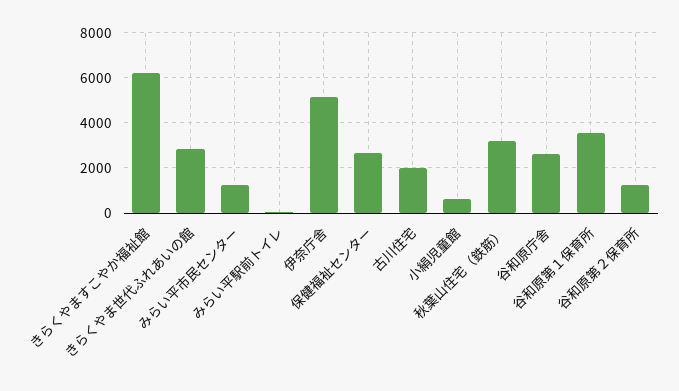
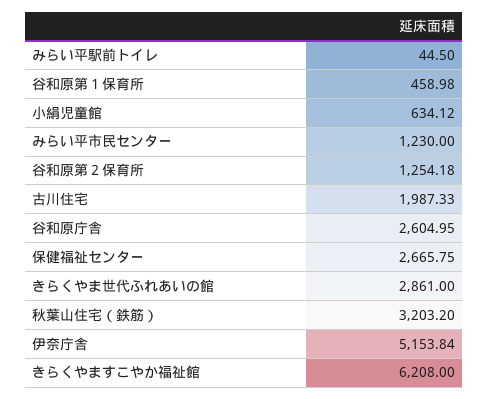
  {
    "きらくやますこやか福祉館": 6208,
    "きらくやま世代ふれあいの館": 2861,
    "みらい平市民センター": 1230,
    "みらい平駅前トイレ": 44.5,
    "伊奈庁舎": 5153.84,
    "保健福祉センター": 2665.75,
    "古川住宅": 1987.33,
    "小絹児童館": 634.12,
    "秋葉山住宅（鉄筋）": 3203.2,
    "谷和原庁舎": 2604.95,
-   "谷和原第１保育所": 3500,
+   "谷和原第１保育所": 458.98,
    "谷和原第２保育所": 1254.18
  }

